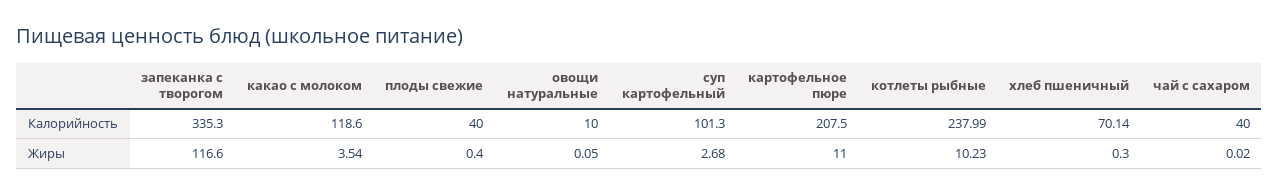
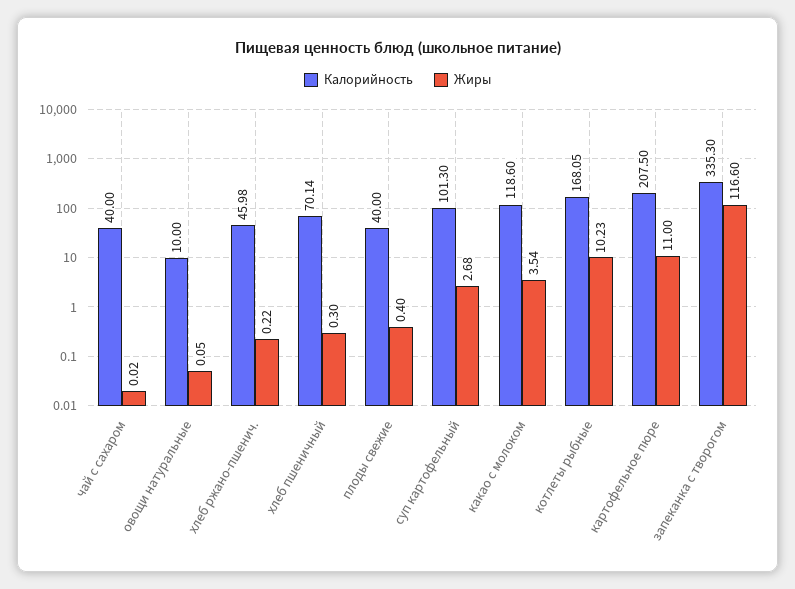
  {
    "Калорийность": {
      "запеканка с творогом": 335.3,
      "какао с молоком": 118.6,
      "плоды свежие": 40,
      "овощи натуральные": 10,
      "суп картофельный": 101.3,
      "картофельное пюре": 207.5,
-     "котлеты рыбные": 237.99,
+     "котлеты рыбные": 168.05,
      "хлеб пшеничный": 70.14,
-     "чай с сахаром": 40
+     "чай с сахаром": 40,
+     "хлеб ржано-пшенич.": 45.98
    },
    "Жиры": {
      "запеканка с творогом": 116.6,
      "какао с молоком": 3.54,
      "плоды свежие": 0.4,
      "овощи натуральные": 0.05,
      "суп картофельный": 2.68,
      "картофельное пюре": 11,
      "котлеты рыбные": 10.23,
      "хлеб пшеничный": 0.3,
-     "чай с сахаром": 0.02
+     "чай с сахаром": 0.02,
+     "хлеб ржано-пшенич.": 0.22
    }
  }

